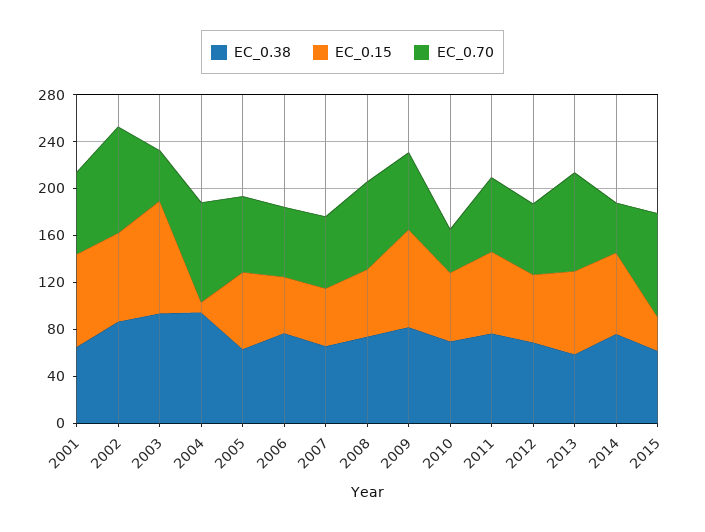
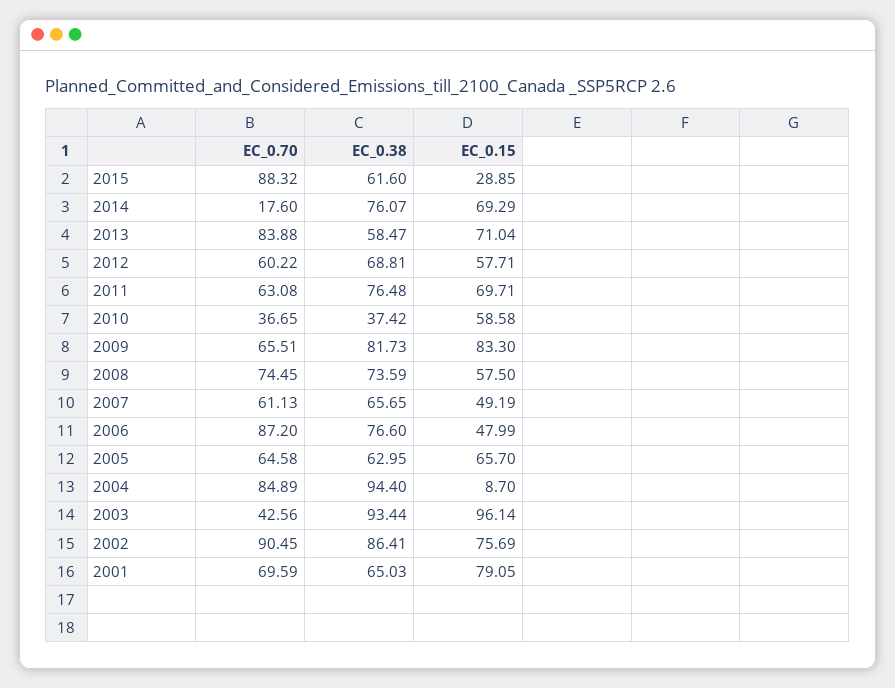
  {
    "EC_0.38": {
      "2001": 65.03,
      "2002": 86.41,
      "2003": 93.44,
      "2004": 94.4,
      "2005": 62.95,
      "2006": 76.6,
      "2007": 65.65,
      "2008": 73.59,
      "2009": 81.73,
-     "2010": 70,
+     "2010": 37.42,
      "2011": 76.48,
      "2012": 68.81,
      "2013": 58.47,
      "2014": 76.07,
      "2015": 61.6
    },
    "EC_0.15": {
      "2001": 79.05,
      "2002": 75.69,
      "2003": 96.14,
      "2004": 8.7,
      "2005": 65.7,
      "2006": 47.99,
      "2007": 49.19,
      "2008": 57.5,
      "2009": 83.3,
      "2010": 58.58,
      "2011": 69.71,
      "2012": 57.71,
      "2013": 71.04,
      "2014": 69.29,
      "2015": 28.85
    },
    "EC_0.70": {
      "2001": 69.59,
      "2002": 90.45,
      "2003": 42.56,
      "2004": 84.89,
      "2005": 64.58,
-     "2006": 60,
+     "2006": 87.2,
      "2007": 61.13,
      "2008": 74.45,
      "2009": 65.51,
      "2010": 36.65,
      "2011": 63.08,
      "2012": 60.22,
      "2013": 83.88,
-     "2014": 40,
+     "2014": 17.6,
      "2015": 88.32
    }
  }

